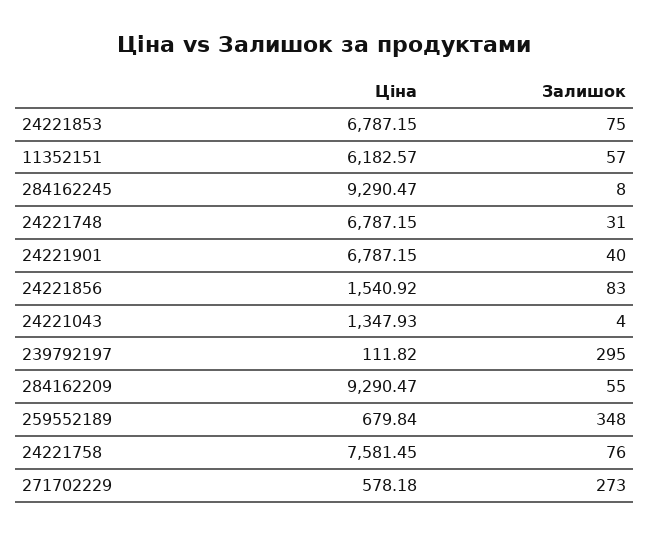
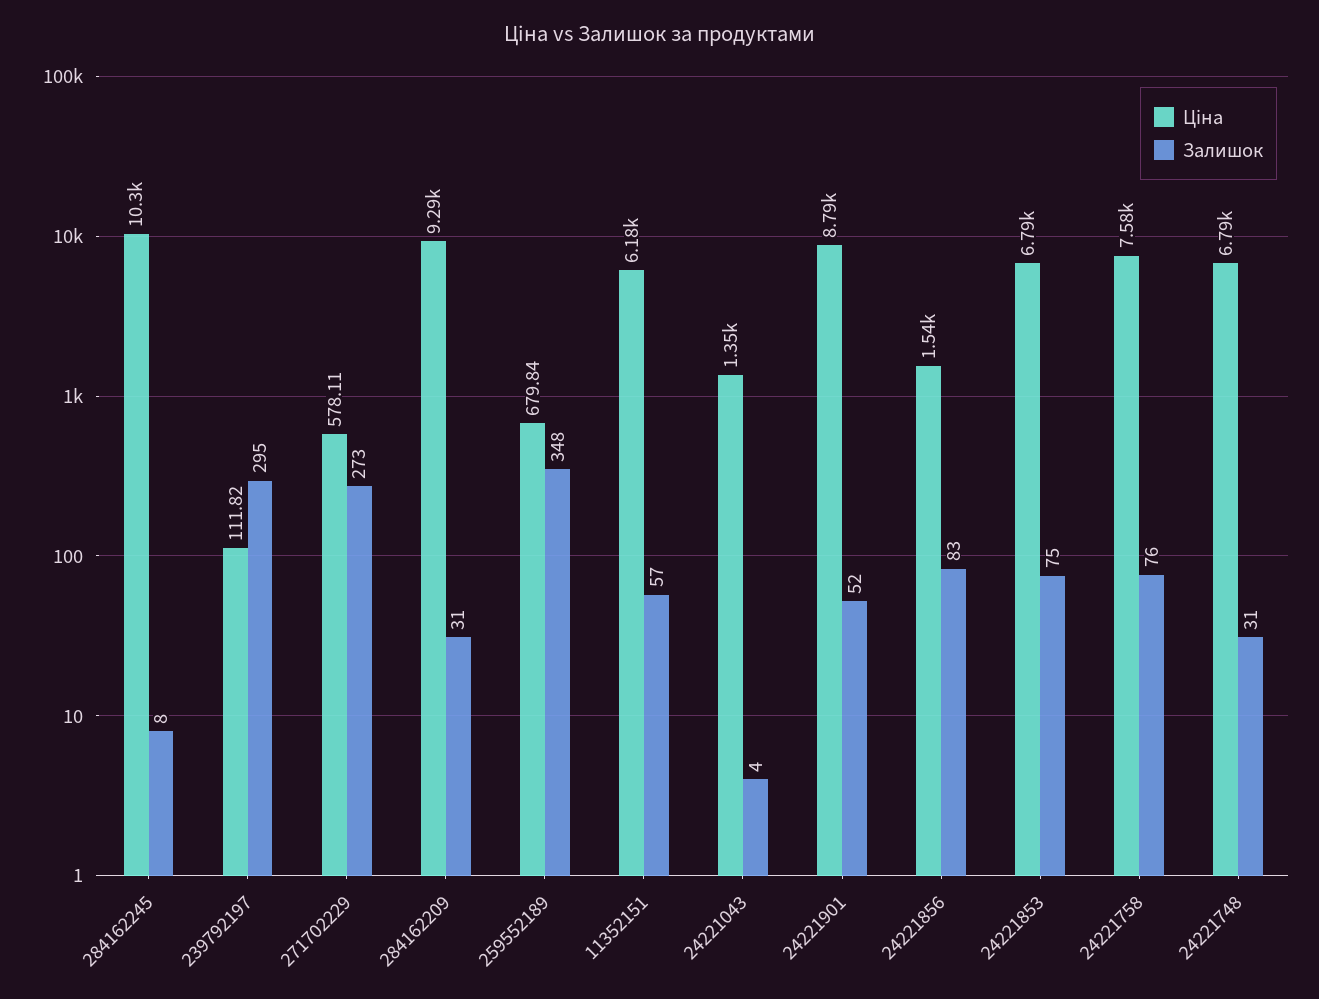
  {
    "Ціна": {
      "24221853": 6787.15,
      "11352151": 6182.57,
-     "284162245": 9290.47,
+     "284162245": 10300,
      "24221748": 6787.15,
-     "24221901": 6787.15,
+     "24221901": 8790,
      "24221856": 1540.92,
      "24221043": 1347.93,
      "239792197": 111.82,
      "284162209": 9290.47,
      "259552189": 679.84,
      "24221758": 7581.45,
-     "271702229": 578.18
+     "271702229": 578.11
    },
    "Залишок": {
      "24221853": 75,
      "11352151": 57,
      "284162245": 8,
      "24221748": 31,
-     "24221901": 40,
+     "24221901": 52,
      "24221856": 83,
      "24221043": 4,
      "239792197": 295,
-     "284162209": 55,
+     "284162209": 31,
      "259552189": 348,
      "24221758": 76,
      "271702229": 273
    }
  }

